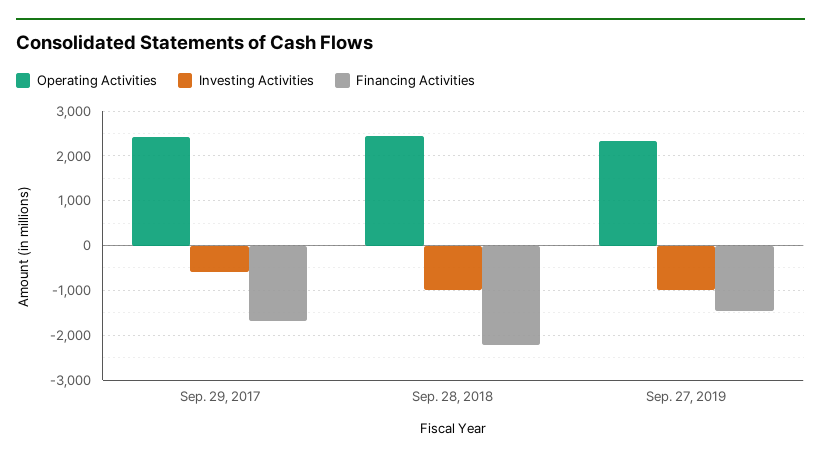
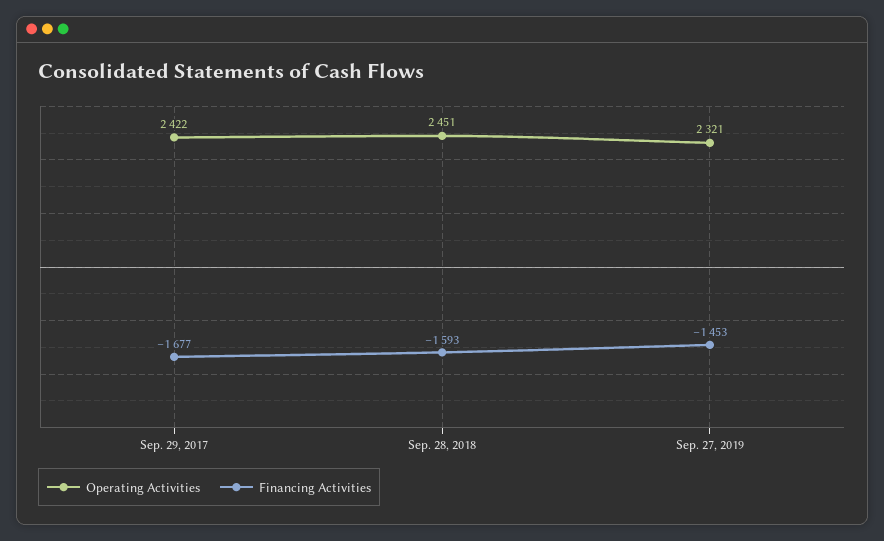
  {
    "Operating Activities": {
      "Sep. 29, 2017": 2422,
      "Sep. 28, 2018": 2451,
      "Sep. 27, 2019": 2321
    },
-   "Investing Activities": {
-     "Sep. 29, 2017": -600,
-     "Sep. 28, 2018": -1000,
-     "Sep. 27, 2019": -1000
-   },
    "Financing Activities": {
      "Sep. 29, 2017": -1677,
-     "Sep. 28, 2018": -2200,
+     "Sep. 28, 2018": -1593,
      "Sep. 27, 2019": -1453
    }
  }

